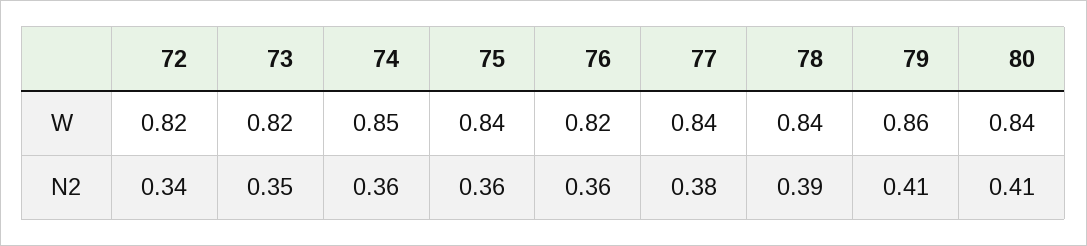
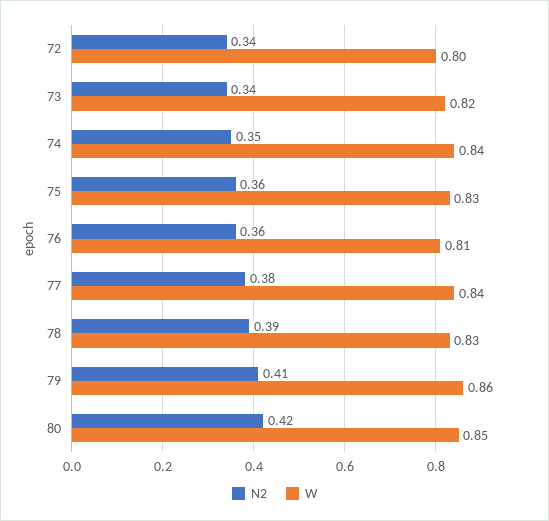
  {
    "W": {
-     "72": 0.82,
+     "72": 0.8,
      "73": 0.82,
-     "74": 0.85,
+     "74": 0.84,
-     "75": 0.84,
+     "75": 0.83,
-     "76": 0.82,
+     "76": 0.81,
      "77": 0.84,
-     "78": 0.84,
+     "78": 0.83,
      "79": 0.86,
-     "80": 0.84
+     "80": 0.85
    },
    "N2": {
      "72": 0.34,
-     "73": 0.35,
+     "73": 0.34,
-     "74": 0.36,
+     "74": 0.35,
      "75": 0.36,
      "76": 0.36,
      "77": 0.38,
      "78": 0.39,
      "79": 0.41,
-     "80": 0.41
+     "80": 0.42
    }
  }

